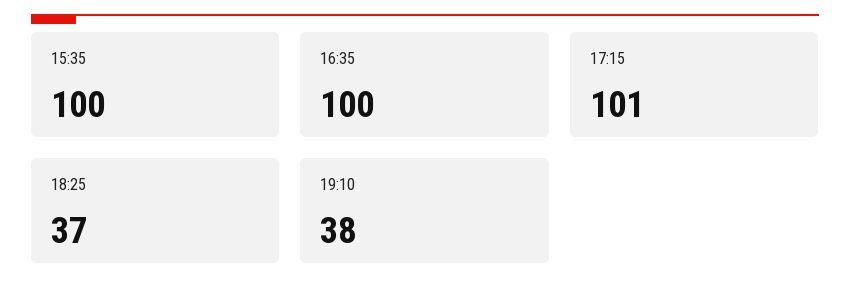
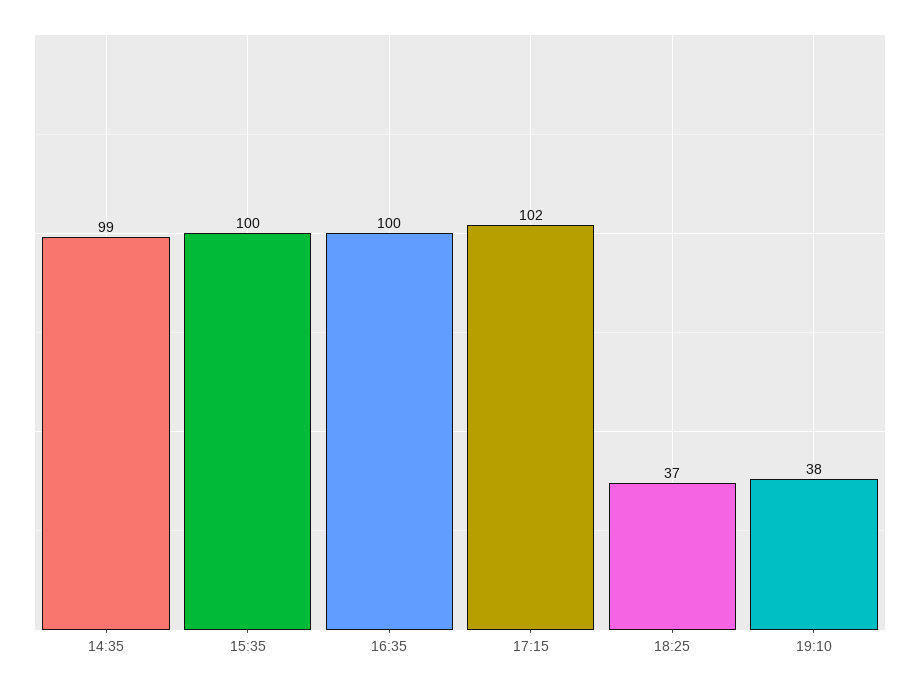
  {
    "15:35": 100,
    "16:35": 100,
-   "17:15": 101,
+   "17:15": 102,
    "18:25": 37,
-   "19:10": 38
+   "19:10": 38,
+   "14:35": 99
  }

